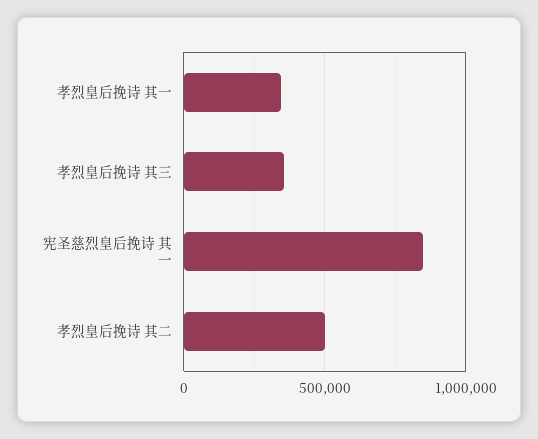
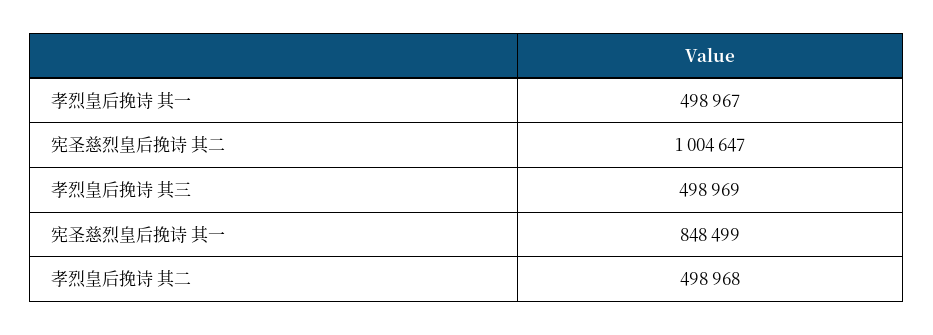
  {
-   "孝烈皇后挽诗 其一": 350000,
+   "孝烈皇后挽诗 其一": 498967,
-   "孝烈皇后挽诗 其三": 350000,
+   "孝烈皇后挽诗 其三": 498969,
    "宪圣慈烈皇后挽诗 其一": 848499,
-   "孝烈皇后挽诗 其二": 498968
+   "孝烈皇后挽诗 其二": 498968,
+   "宪圣慈烈皇后挽诗 其二": 1004647
  }

